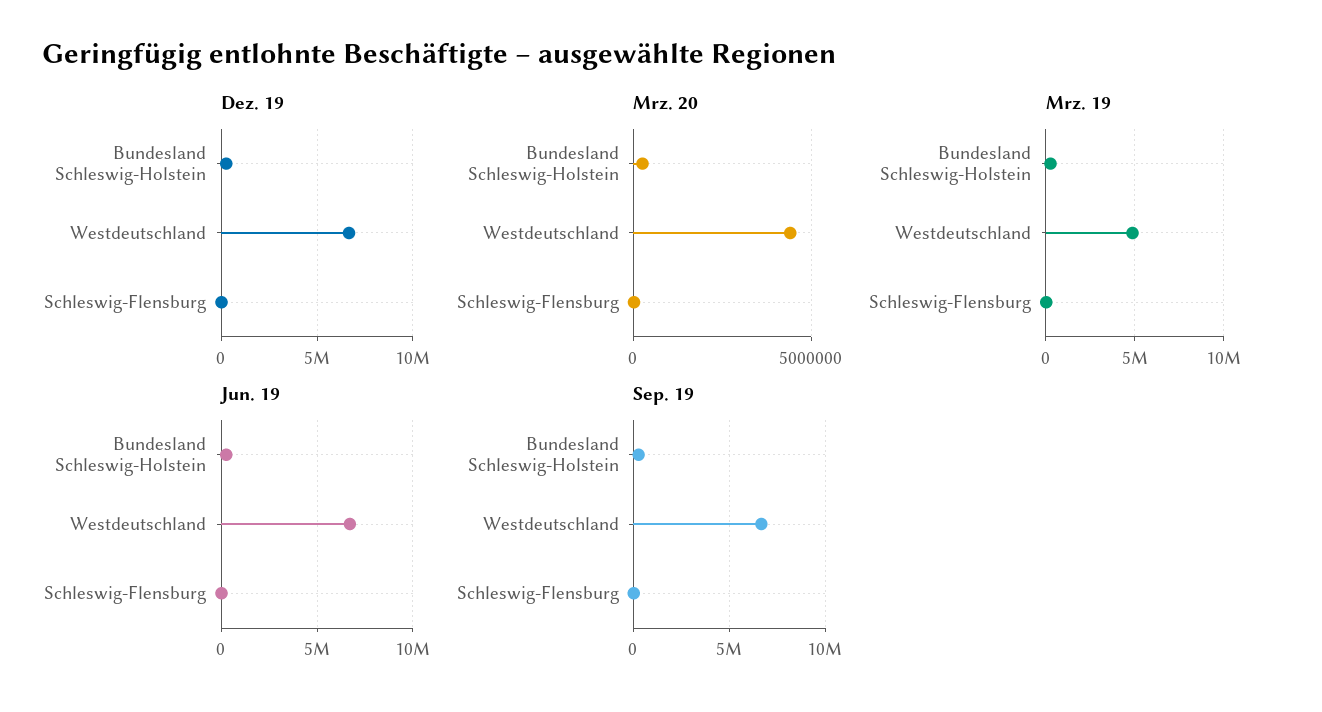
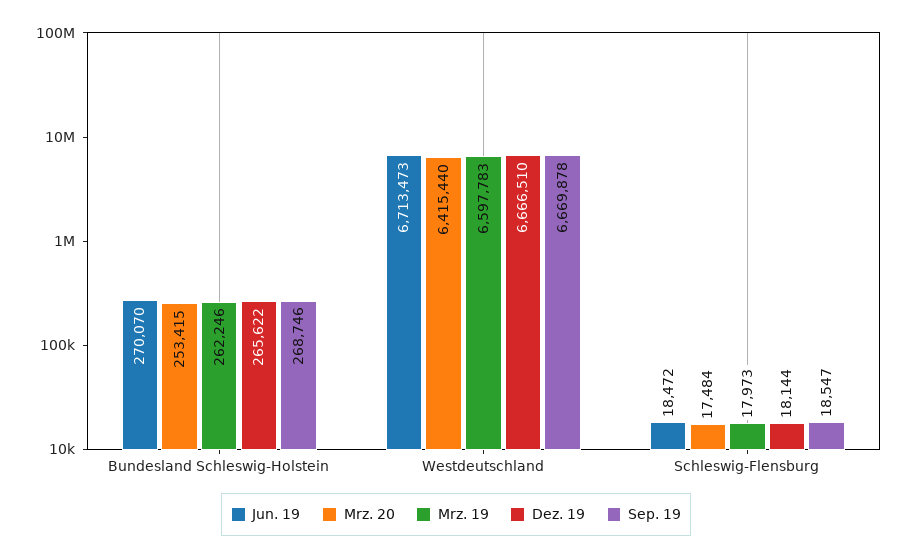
  {
    "Dez. 19": {
      "Bundesland Schleswig-Holstein": 265622,
      "Westdeutschland": 6666510,
      "Schleswig-Flensburg": 18144
    },
    "Mrz. 20": {
      "Bundesland Schleswig-Holstein": 253415,
-     "Westdeutschland": 4500000,
+     "Westdeutschland": 6415440,
      "Schleswig-Flensburg": 17484
    },
    "Mrz. 19": {
      "Bundesland Schleswig-Holstein": 262246,
-     "Westdeutschland": 5000000,
+     "Westdeutschland": 6597783,
      "Schleswig-Flensburg": 17973
    },
    "Jun. 19": {
      "Bundesland Schleswig-Holstein": 270070,
      "Westdeutschland": 6713473,
      "Schleswig-Flensburg": 18472
    },
    "Sep. 19": {
      "Bundesland Schleswig-Holstein": 268746,
      "Westdeutschland": 6669878,
      "Schleswig-Flensburg": 18547
    }
  }

